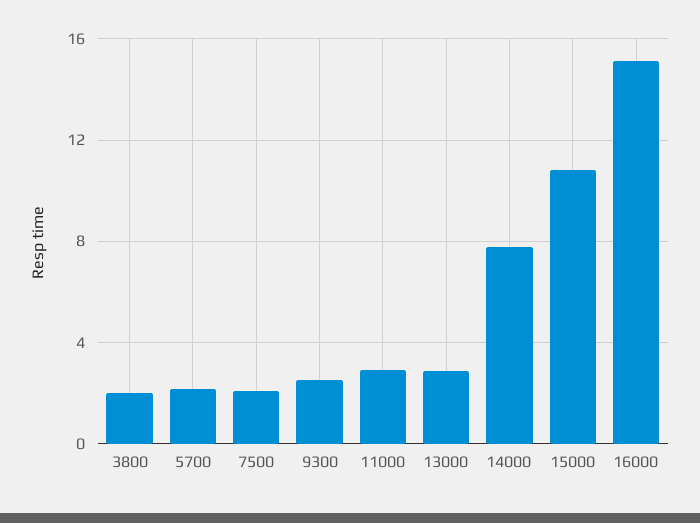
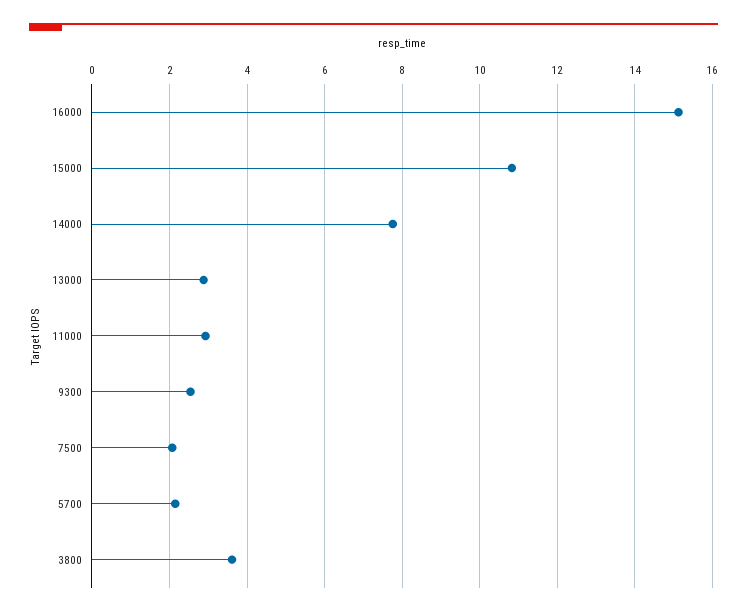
  {
-   "3800": 2,
+   "3800": 3.6,
    "5700": 2.2,
    "7500": 2,
    "9300": 2.6,
    "11000": 3,
    "13000": 2.8,
    "14000": 7.8,
    "15000": 10.8,
    "16000": 15.2
  }

